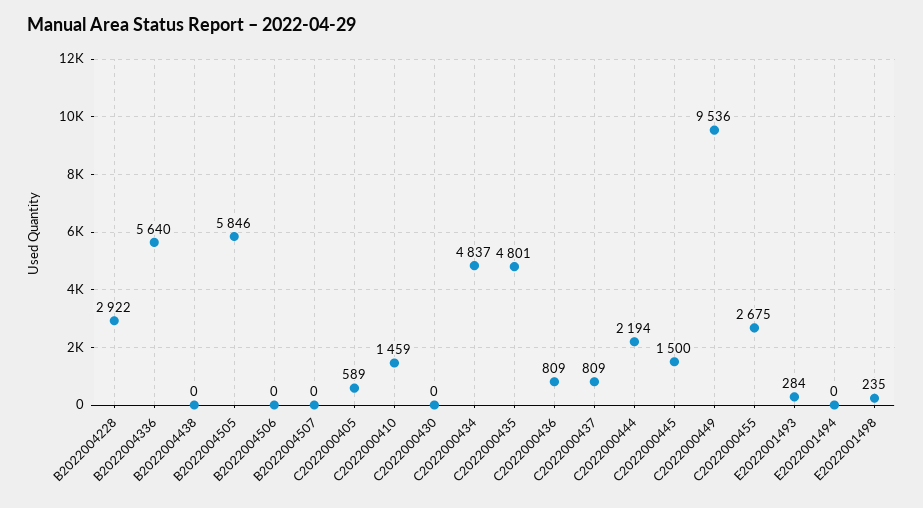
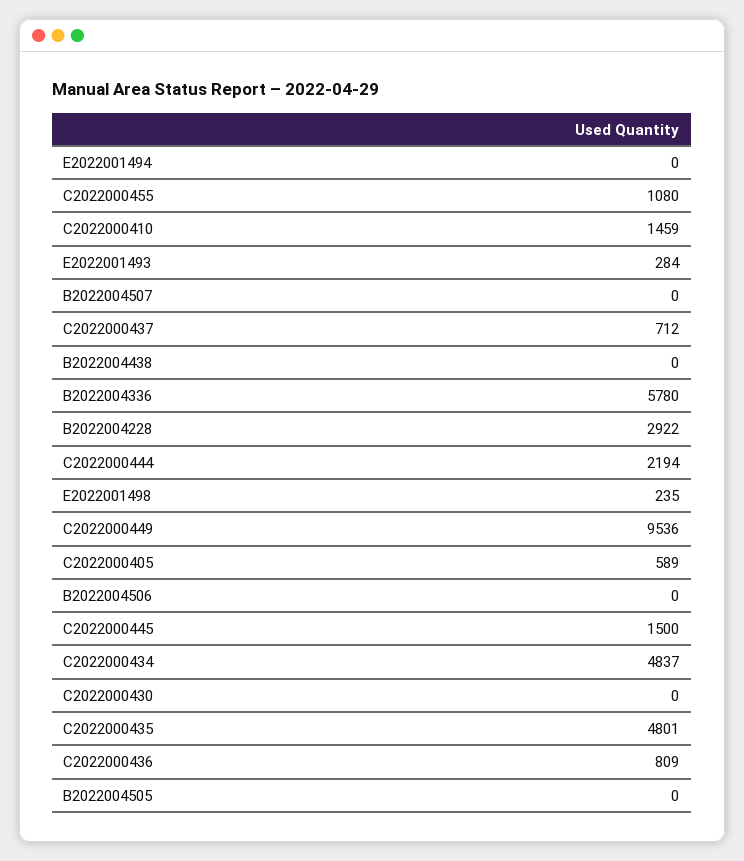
  {
    "B2022004228": 2922,
-   "B2022004336": 5640,
+   "B2022004336": 5780,
    "B2022004438": 0,
-   "B2022004505": 5846,
+   "B2022004505": 0,
    "B2022004506": 0,
    "B2022004507": 0,
    "C2022000405": 589,
    "C2022000410": 1459,
    "C2022000430": 0,
    "C2022000434": 4837,
    "C2022000435": 4801,
    "C2022000436": 809,
-   "C2022000437": 809,
+   "C2022000437": 712,
    "C2022000444": 2194,
    "C2022000445": 1500,
    "C2022000449": 9536,
-   "C2022000455": 2675,
+   "C2022000455": 1080,
    "E2022001493": 284,
    "E2022001494": 0,
    "E2022001498": 235
  }

